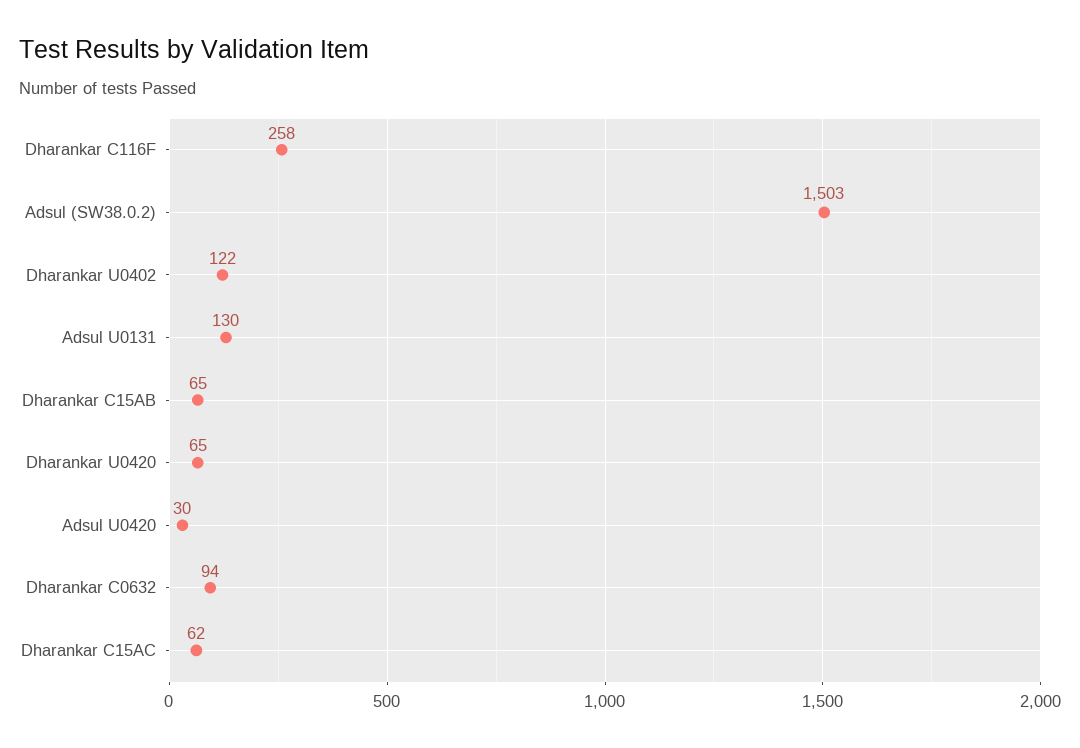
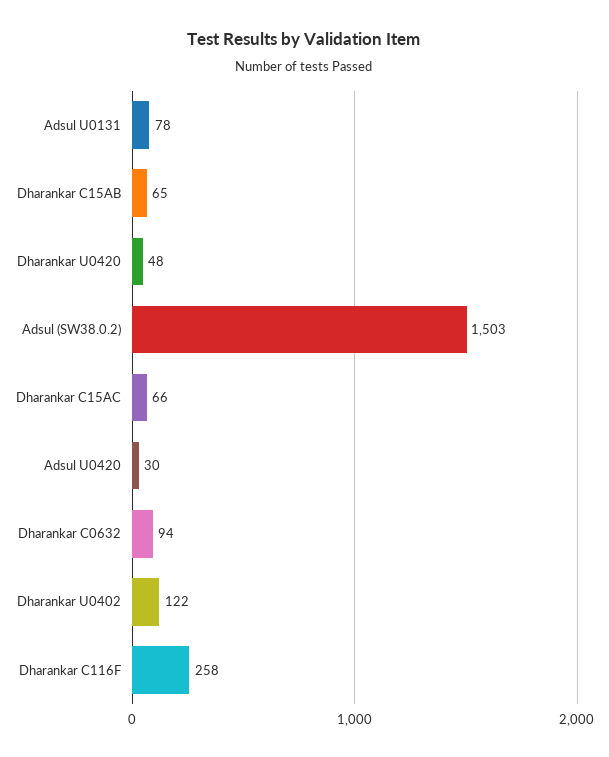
  {
    "Dharankar C116F": 258,
    "Adsul (SW38.0.2)": 1503,
    "Dharankar U0402": 122,
-   "Adsul U0131": 130,
+   "Adsul U0131": 78,
    "Dharankar C15AB": 65,
-   "Dharankar U0420": 65,
+   "Dharankar U0420": 48,
    "Adsul U0420": 30,
    "Dharankar C0632": 94,
-   "Dharankar C15AC": 62
+   "Dharankar C15AC": 66
  }

